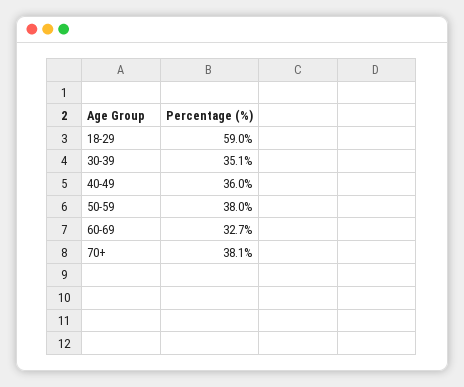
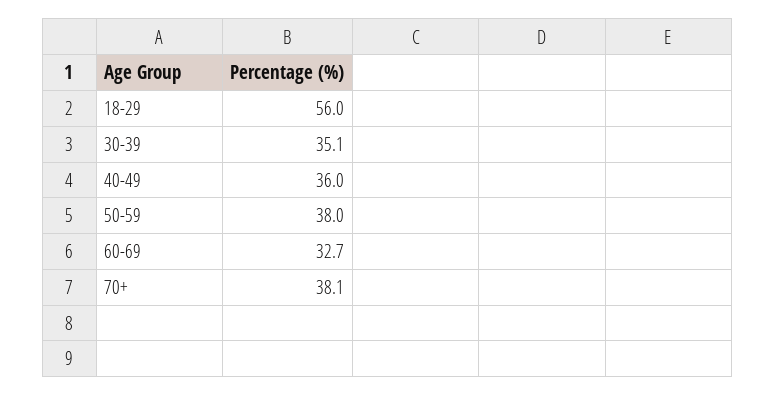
  {
-   "18-29": 59,
+   "18-29": 56,
    "30-39": 35.1,
    "40-49": 36,
    "50-59": 38,
    "60-69": 32.7,
    "70+": 38.1
  }

